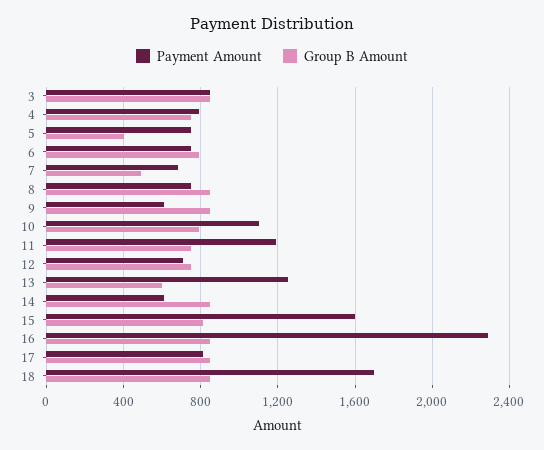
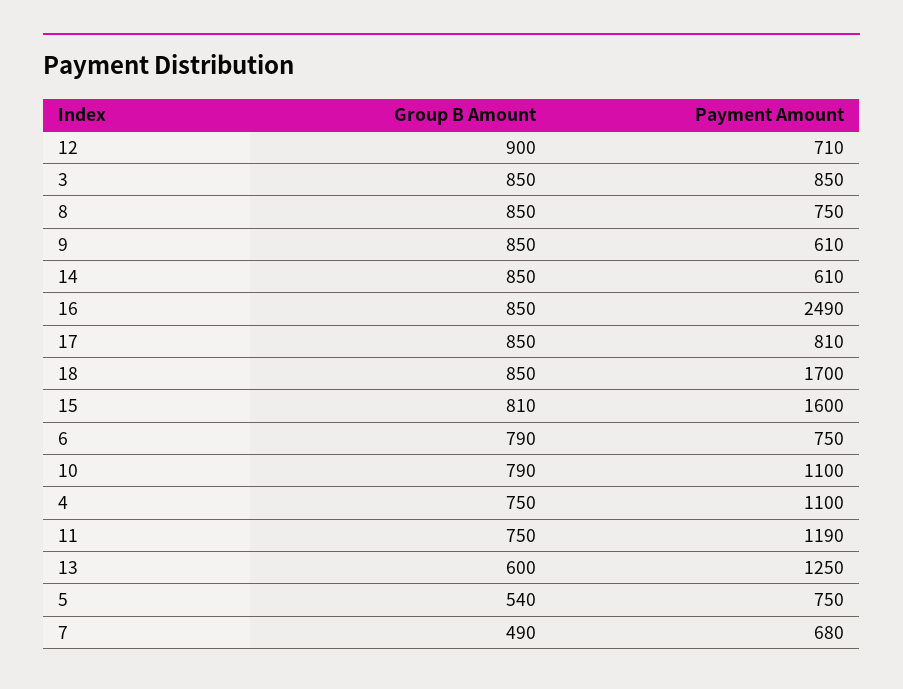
  {
    "Payment Amount": {
      "3": 850,
-     "4": 800,
+     "4": 1100,
      "5": 750,
      "6": 750,
      "7": 680,
      "8": 750,
      "9": 610,
      "10": 1100,
      "11": 1190,
      "12": 710,
      "13": 1250,
      "14": 610,
      "15": 1600,
-     "16": 2300,
+     "16": 2490,
      "17": 810,
      "18": 1700
    },
    "Group B Amount": {
      "3": 850,
      "4": 750,
-     "5": 400,
+     "5": 540,
      "6": 790,
      "7": 490,
      "8": 850,
      "9": 850,
      "10": 790,
      "11": 750,
-     "12": 750,
+     "12": 900,
      "13": 600,
      "14": 850,
      "15": 810,
      "16": 850,
      "17": 850,
      "18": 850
    }
  }

